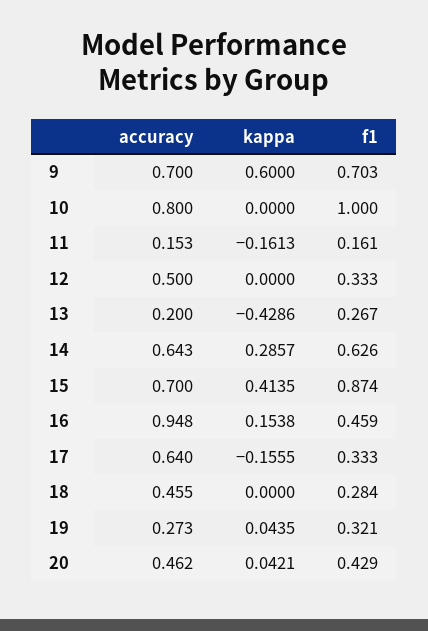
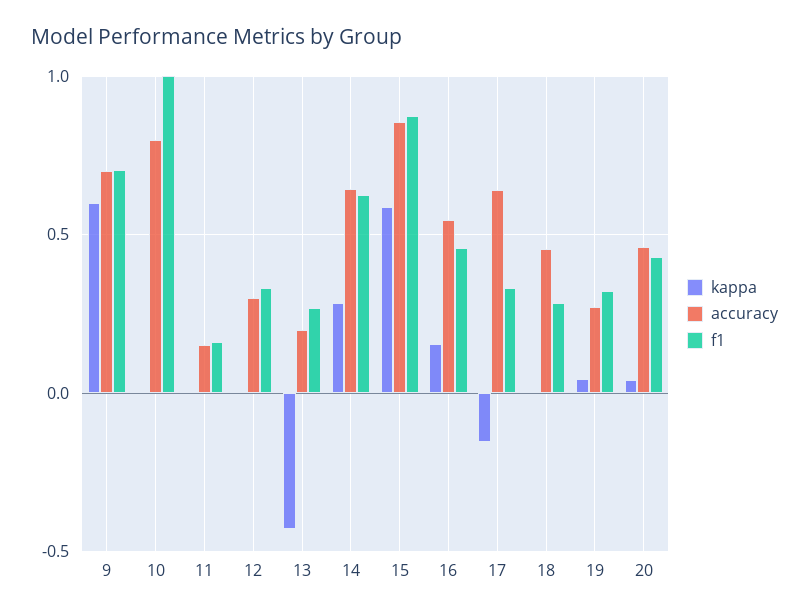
  {
    "accuracy": {
      "9": 0.7,
      "10": 0.8,
      "11": 0.153,
-     "12": 0.5,
+     "12": 0.3,
      "13": 0.2,
      "14": 0.643,
-     "15": 0.7,
+     "15": 0.85,
-     "16": 0.948,
+     "16": 0.55,
      "17": 0.64,
      "18": 0.455,
      "19": 0.273,
      "20": 0.462
    },
    "kappa": {
      "9": 0.6,
      "10": 0,
-     "11": -0.1613,
+     "11": 0,
      "12": 0,
      "13": -0.4286,
      "14": 0.2857,
-     "15": 0.4135,
+     "15": 0.6,
      "16": 0.1538,
      "17": -0.1555,
      "18": 0,
      "19": 0.0435,
      "20": 0.0421
    },
    "f1": {
      "9": 0.703,
      "10": 1,
      "11": 0.161,
      "12": 0.333,
      "13": 0.267,
      "14": 0.626,
      "15": 0.874,
      "16": 0.459,
      "17": 0.333,
      "18": 0.284,
      "19": 0.321,
      "20": 0.429
    }
  }

